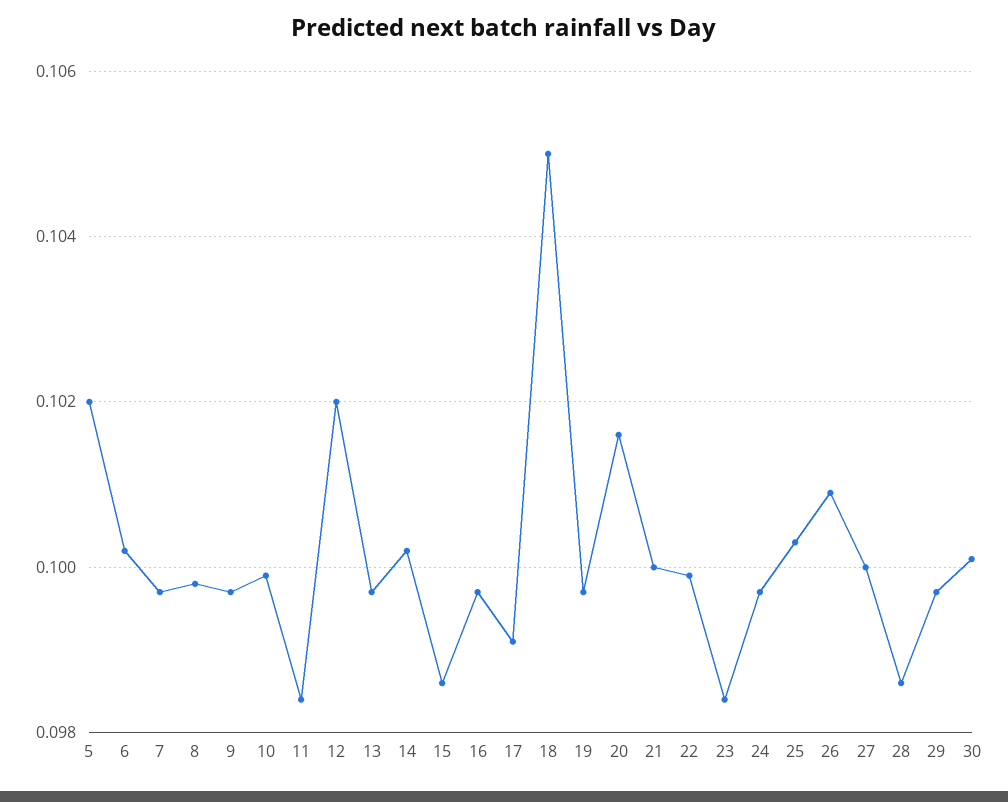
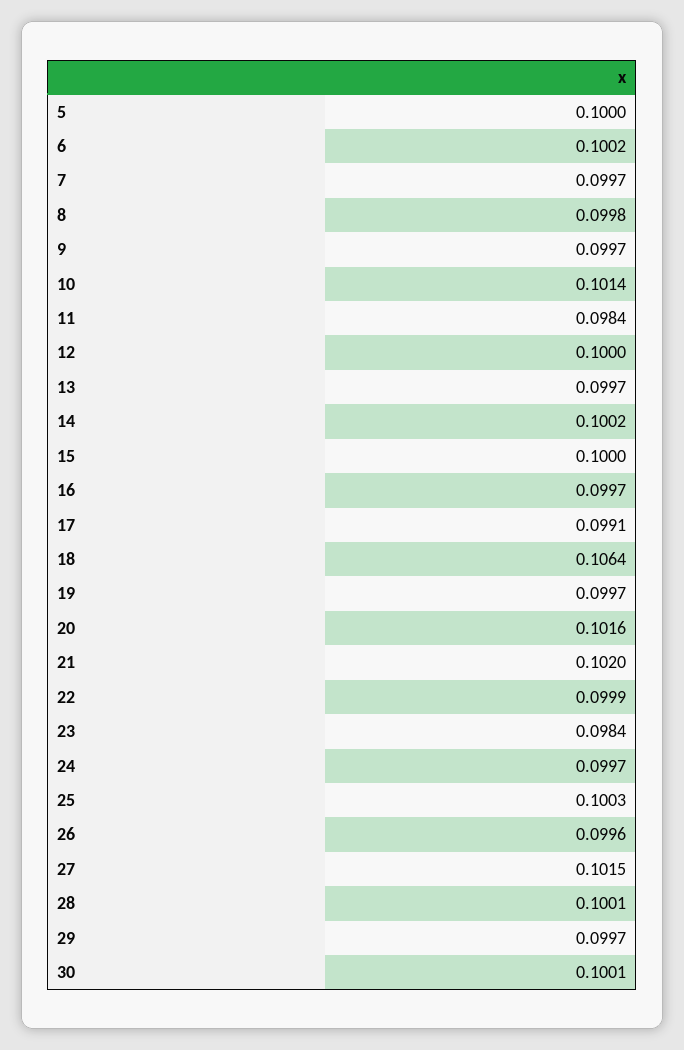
  {
-   "5": 0.102,
+   "5": 0.1,
    "6": 0.1002,
    "7": 0.0997,
    "8": 0.0998,
    "9": 0.0997,
-   "10": 0.1,
+   "10": 0.1014,
    "11": 0.0984,
-   "12": 0.102,
+   "12": 0.1,
    "13": 0.0997,
    "14": 0.1002,
-   "15": 0.0985,
+   "15": 0.1,
    "16": 0.0997,
    "17": 0.0991,
-   "18": 0.105,
+   "18": 0.1064,
    "19": 0.0997,
    "20": 0.1016,
-   "21": 0.1,
+   "21": 0.102,
    "22": 0.0999,
    "23": 0.0984,
    "24": 0.0997,
    "25": 0.1003,
-   "26": 0.101,
+   "26": 0.0996,
-   "27": 0.1,
+   "27": 0.1015,
-   "28": 0.0985,
+   "28": 0.1001,
    "29": 0.0997,
    "30": 0.1001
  }

